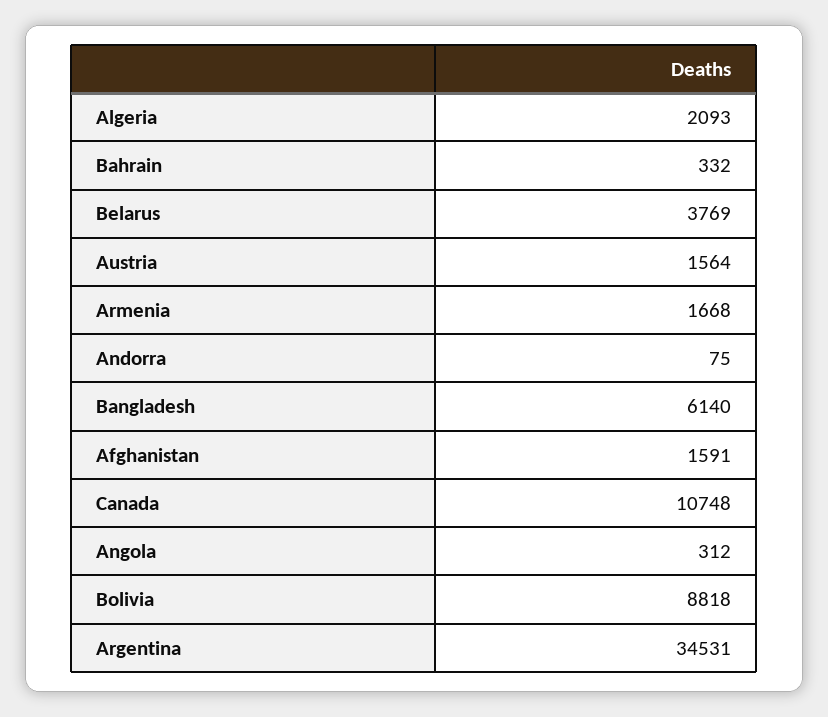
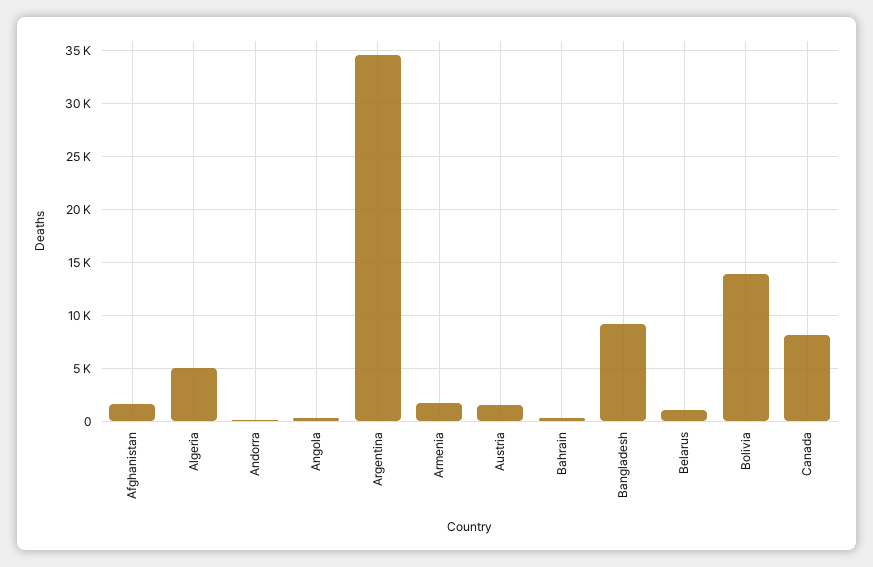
  {
-   "Algeria": 2093,
+   "Algeria": 5000,
    "Bahrain": 332,
-   "Belarus": 3769,
+   "Belarus": 1000,
    "Austria": 1564,
    "Armenia": 1668,
    "Andorra": 75,
-   "Bangladesh": 6140,
+   "Bangladesh": 9000,
    "Afghanistan": 1591,
-   "Canada": 10748,
+   "Canada": 8000,
    "Angola": 312,
-   "Bolivia": 8818,
+   "Bolivia": 14000,
    "Argentina": 34531
  }

